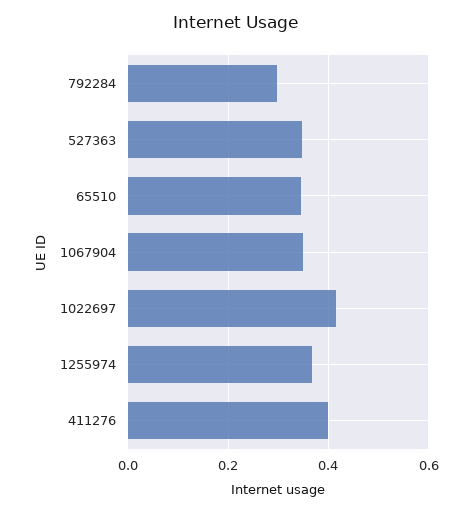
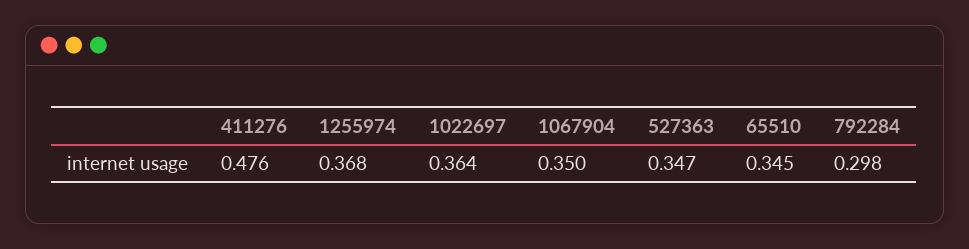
  {
    "792284": 0.298,
    "527363": 0.347,
    "65510": 0.345,
    "1067904": 0.35,
-   "1022697": 0.42,
+   "1022697": 0.364,
    "1255974": 0.368,
-   "411276": 0.4
+   "411276": 0.476
  }

